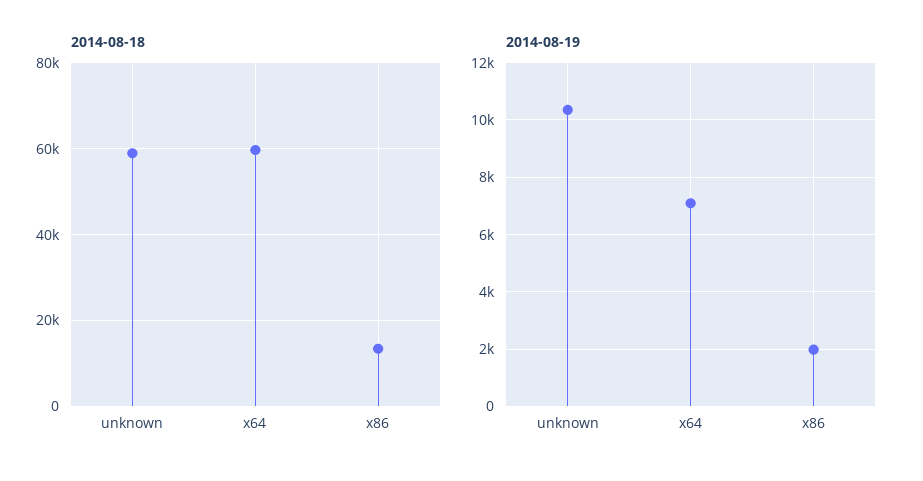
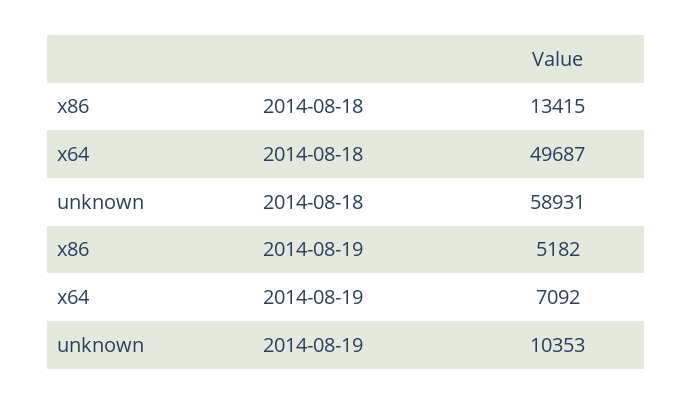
  {
    "2014-08-18": {
      "unknown": 58931,
-     "x64": 60000,
+     "x64": 49687,
      "x86": 13415
    },
    "2014-08-19": {
      "unknown": 10353,
      "x64": 7092,
-     "x86": 2000
+     "x86": 5182
    }
  }

